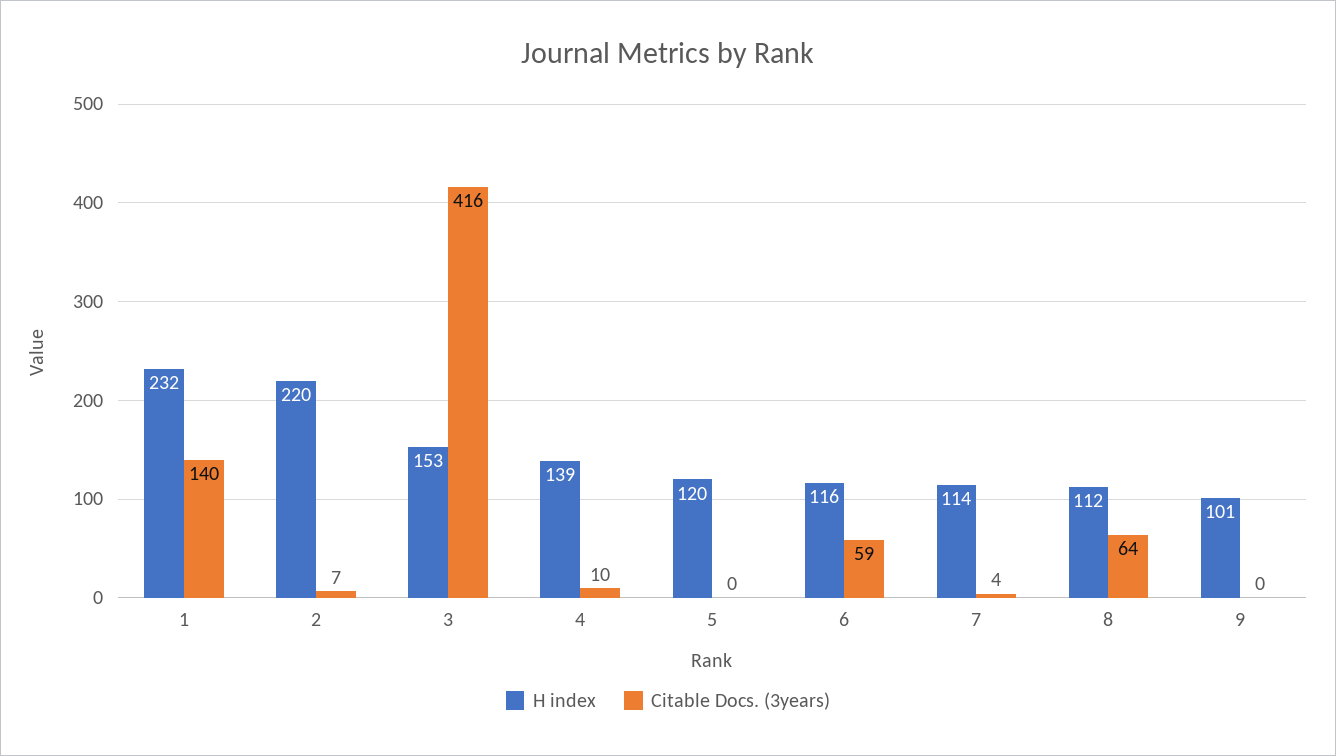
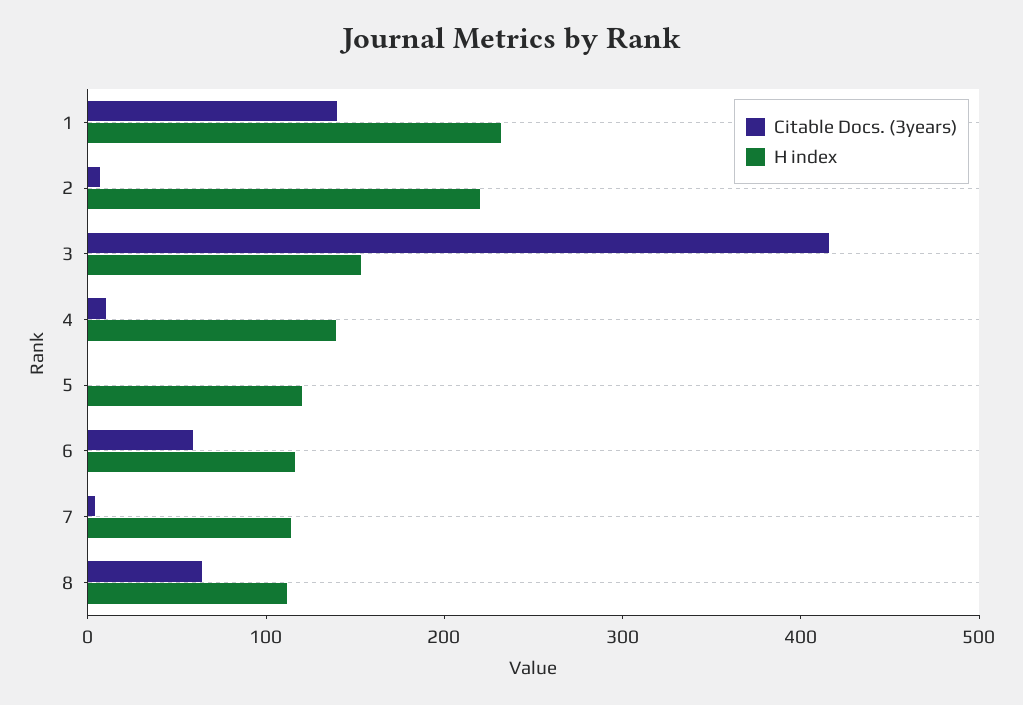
  {
    "H index": {
      "1": 232,
      "2": 220,
      "3": 153,
      "4": 139,
      "5": 120,
      "6": 116,
      "7": 114,
-     "8": 112,
+     "8": 112
-     "9": 101
    },
    "Citable Docs. (3years)": {
      "1": 140,
      "2": 7,
      "3": 416,
      "4": 10,
      "5": 0,
      "6": 59,
      "7": 4,
-     "8": 64,
+     "8": 64
-     "9": 0
    }
  }

